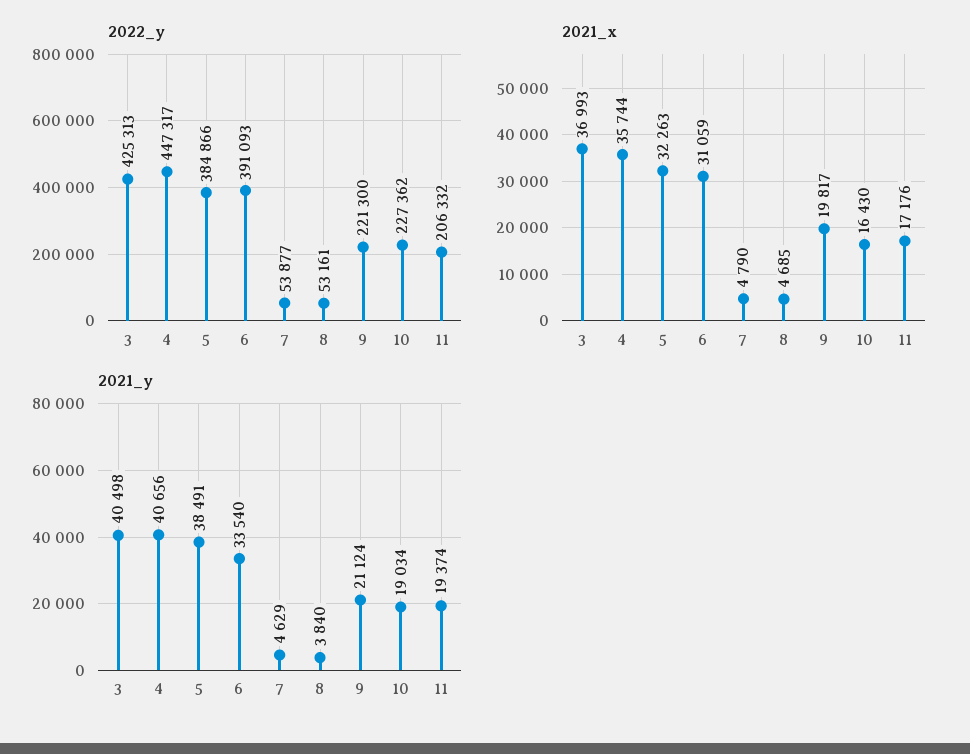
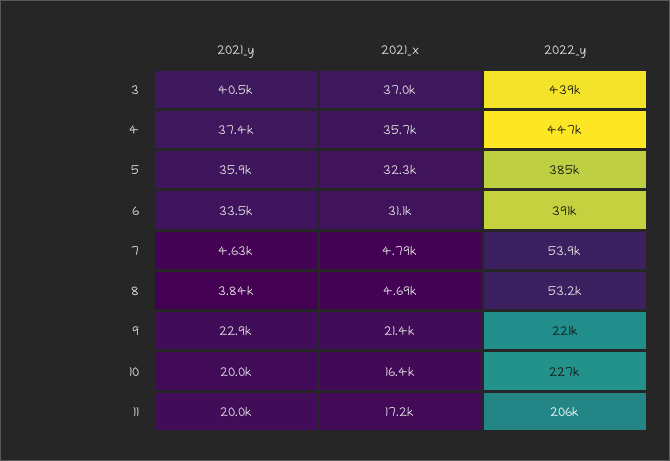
  {
    "2022_y": {
-     "3": 425313,
+     "3": 439000,
      "4": 447317,
      "5": 384866,
      "6": 391093,
      "7": 53877,
      "8": 53161,
      "9": 221300,
      "10": 227362,
      "11": 206332
    },
    "2021_x": {
      "3": 36993,
      "4": 35744,
      "5": 32263,
      "6": 31059,
      "7": 4790,
      "8": 4685,
-     "9": 19817,
+     "9": 21400,
      "10": 16430,
      "11": 17176
    },
    "2021_y": {
      "3": 40498,
-     "4": 40656,
+     "4": 37400,
-     "5": 38491,
+     "5": 35900,
      "6": 33540,
      "7": 4629,
      "8": 3840,
-     "9": 21124,
+     "9": 22900,
-     "10": 19034,
+     "10": 20000,
-     "11": 19374
+     "11": 20000
    }
  }

